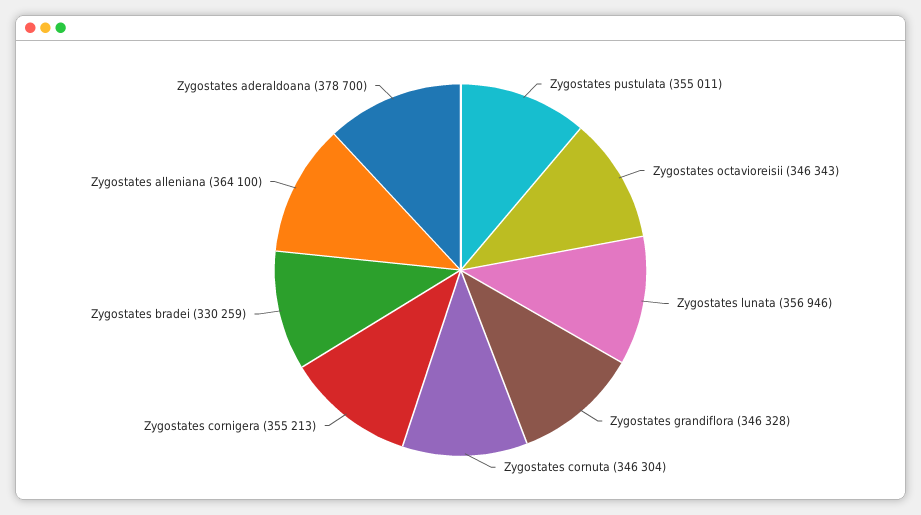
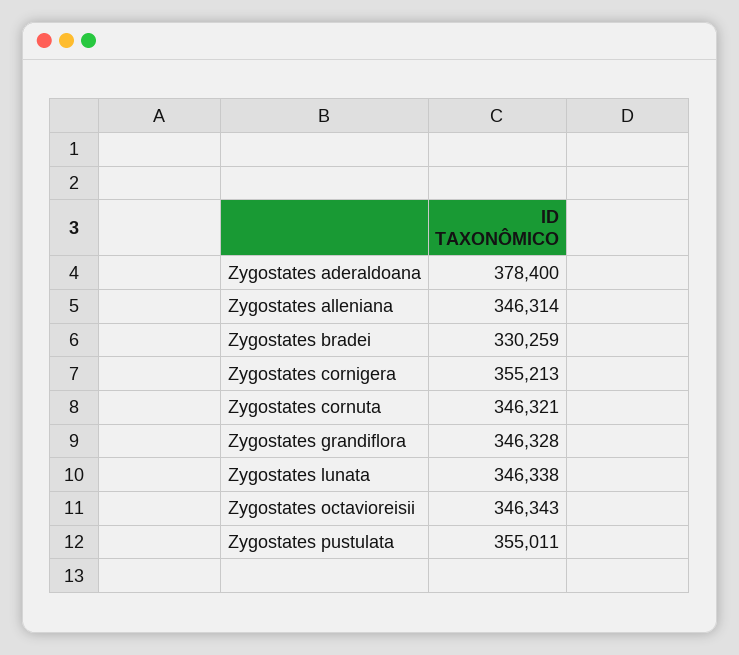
  {
    "Zygostates pustulata": 355011,
    "Zygostates octavioreisii": 346343,
-   "Zygostates lunata": 356946,
+   "Zygostates lunata": 346338,
    "Zygostates grandiflora": 346328,
-   "Zygostates cornuta": 346304,
+   "Zygostates cornuta": 346321,
    "Zygostates cornigera": 355213,
    "Zygostates bradei": 330259,
-   "Zygostates alleniana": 364100,
+   "Zygostates alleniana": 346314,
-   "Zygostates aderaldoana": 378700
+   "Zygostates aderaldoana": 378400
  }

